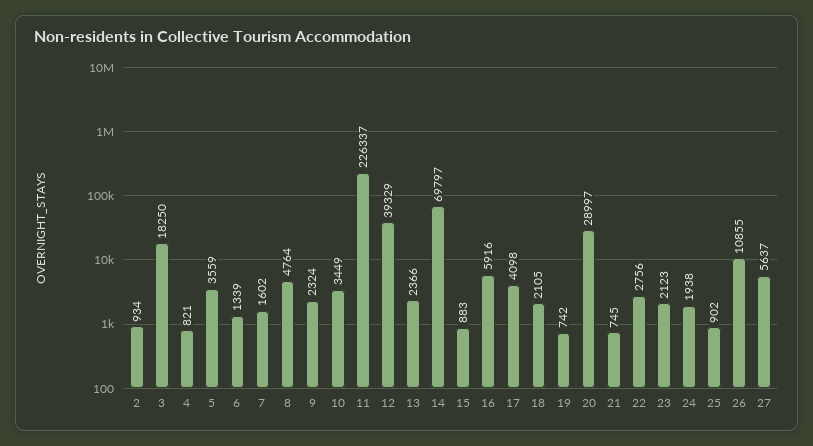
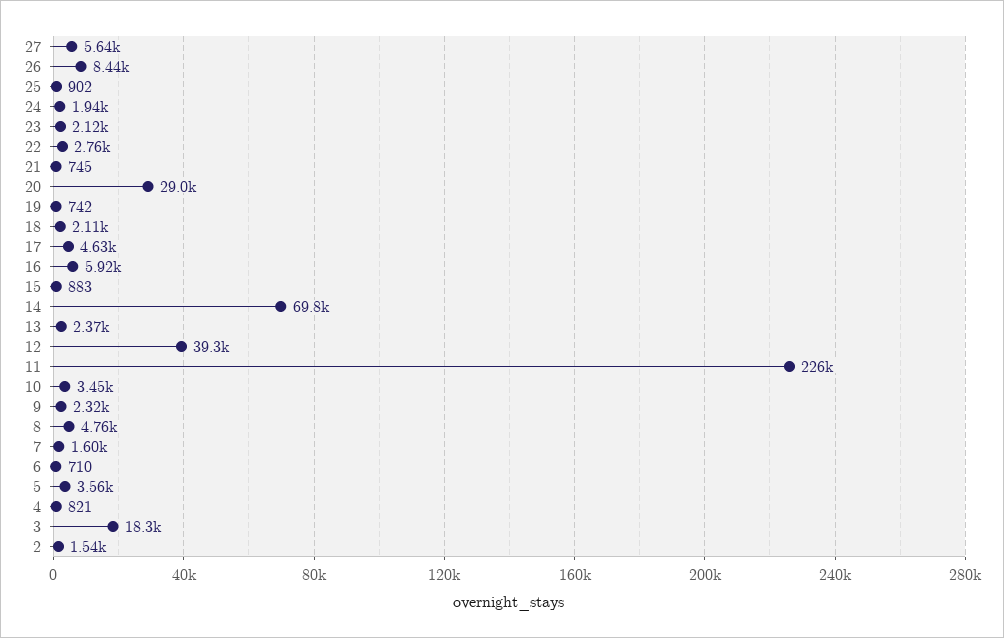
  {
-   "2": 934,
+   "2": 1540,
    "3": 18250,
    "4": 821,
    "5": 3559,
-   "6": 1339,
+   "6": 710,
    "7": 1602,
    "8": 4764,
    "9": 2324,
    "10": 3449,
    "11": 226337,
    "12": 39329,
    "13": 2366,
    "14": 69797,
    "15": 883,
    "16": 5916,
-   "17": 4098,
+   "17": 4630,
    "18": 2105,
    "19": 742,
    "20": 28997,
    "21": 745,
    "22": 2756,
    "23": 2123,
    "24": 1938,
    "25": 902,
-   "26": 10855,
+   "26": 8440,
    "27": 5637
  }

